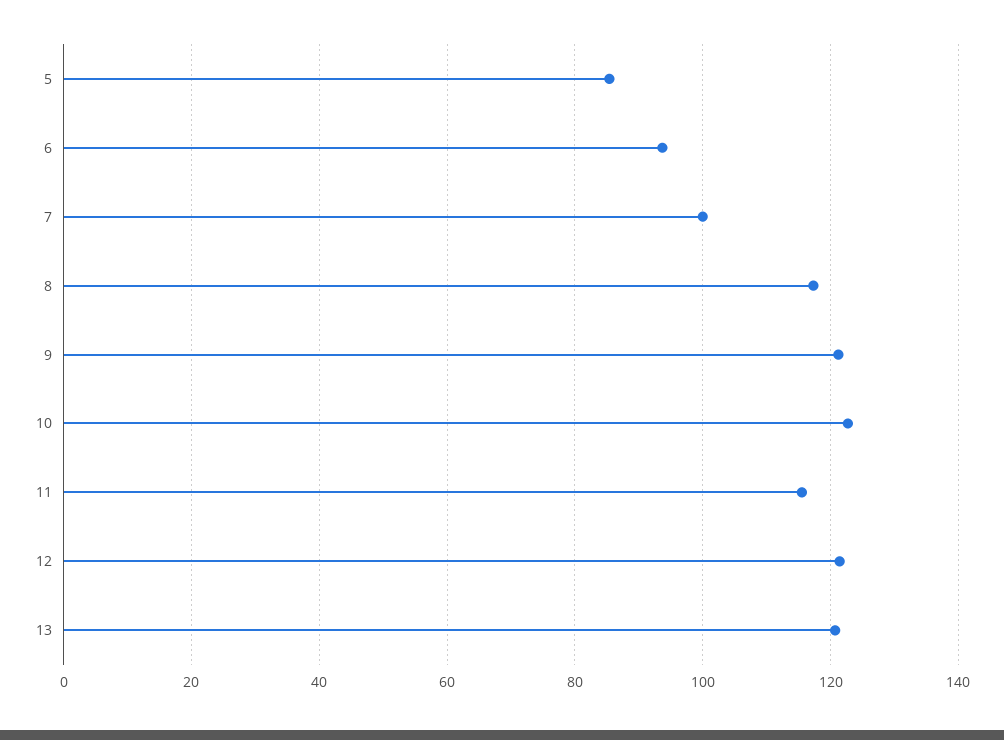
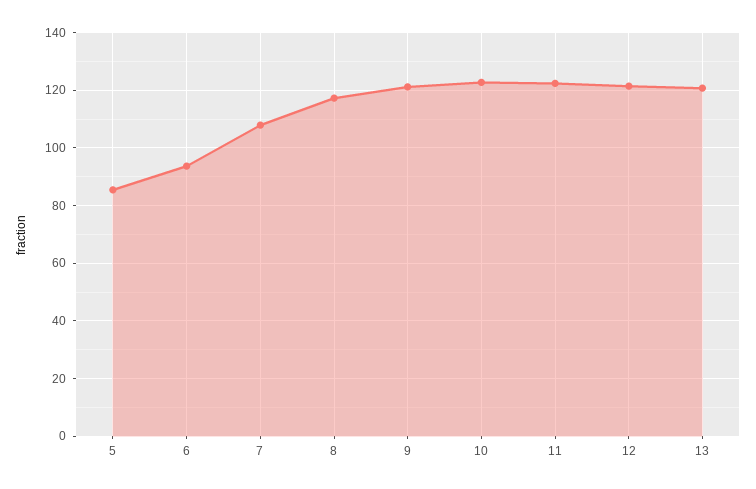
  {
    "5": 86,
    "6": 94,
-   "7": 100,
+   "7": 107.5,
    "8": 118,
    "9": 122,
    "10": 122,
-   "11": 116,
+   "11": 122.5,
    "12": 122,
    "13": 120
  }

